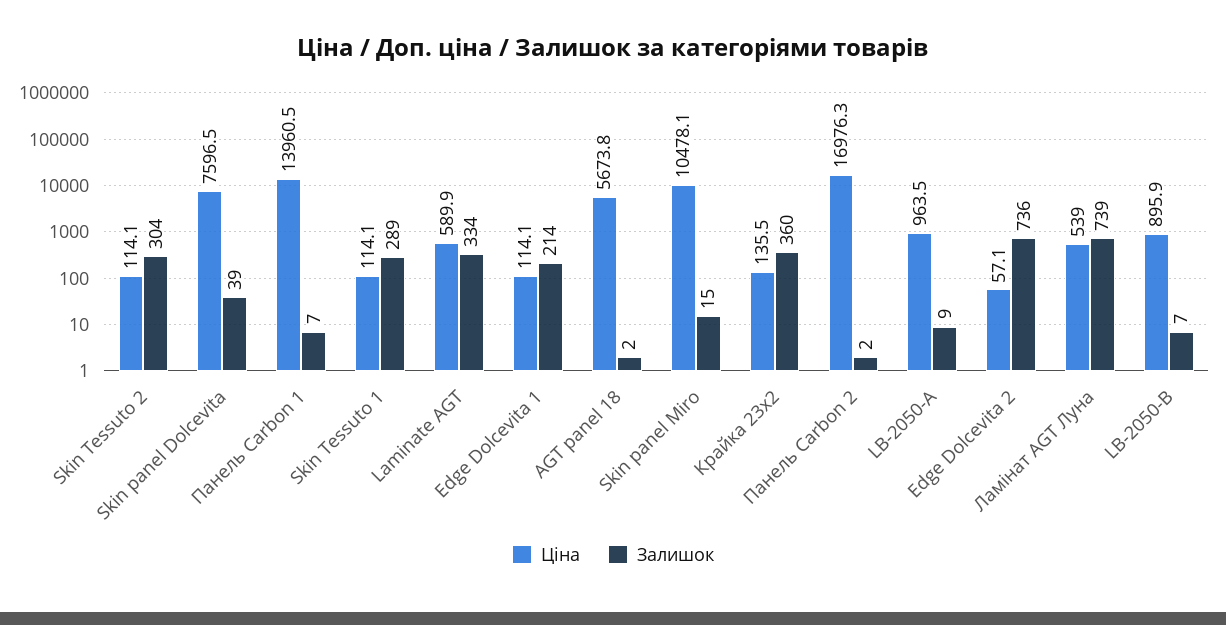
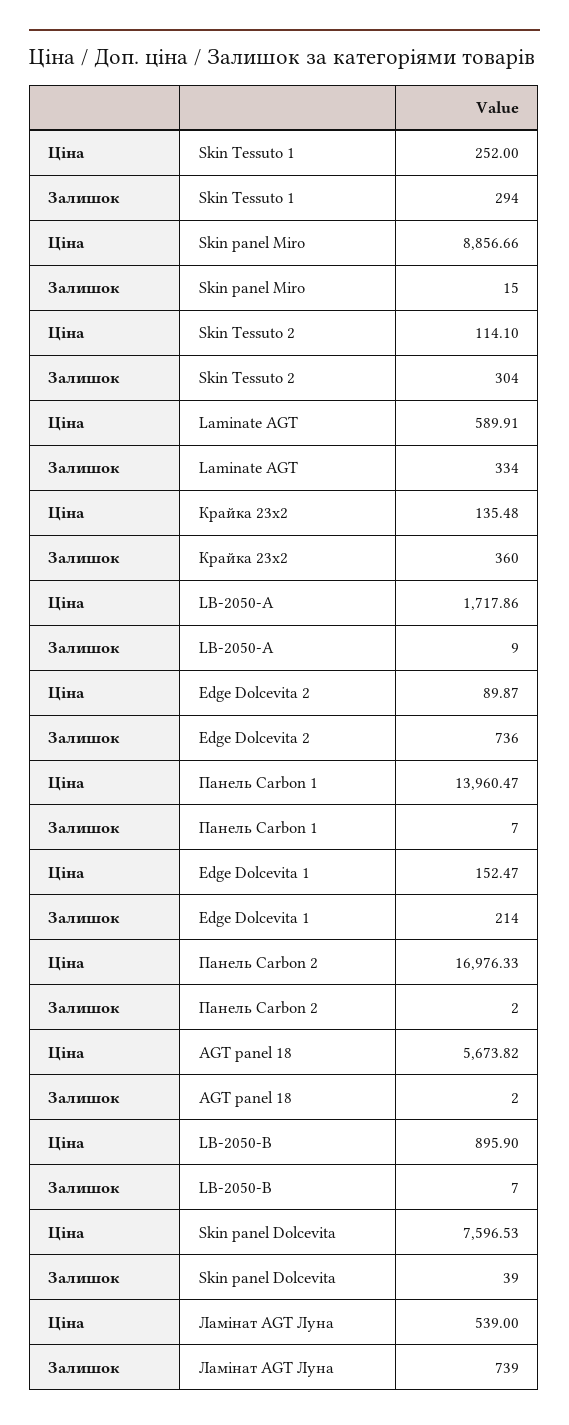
  {
    "Ціна": {
      "Skin Tessuto 2": 114.1,
      "Skin panel Dolcevita": 7596.53,
      "Панель Carbon 1": 13960.47,
-     "Skin Tessuto 1": 114.1,
+     "Skin Tessuto 1": 252,
      "Laminate AGT": 589.91,
-     "Edge Dolcevita 1": 114.1,
+     "Edge Dolcevita 1": 152.47,
      "AGT panel 18": 5673.82,
-     "Skin panel Miro": 10478.1,
+     "Skin panel Miro": 8856.66,
      "Крайка 23x2": 135.48,
      "Панель Carbon 2": 16976.33,
-     "LB-2050-А": 963.5,
+     "LB-2050-А": 1717.86,
-     "Edge Dolcevita 2": 57.1,
+     "Edge Dolcevita 2": 89.87,
      "Ламінат AGT Луна": 539,
      "LB-2050-В": 895.9
    },
    "Залишок": {
      "Skin Tessuto 2": 304,
      "Skin panel Dolcevita": 39,
      "Панель Carbon 1": 7,
-     "Skin Tessuto 1": 289,
+     "Skin Tessuto 1": 294,
      "Laminate AGT": 334,
      "Edge Dolcevita 1": 214,
      "AGT panel 18": 2,
      "Skin panel Miro": 15,
      "Крайка 23x2": 360,
      "Панель Carbon 2": 2,
      "LB-2050-А": 9,
      "Edge Dolcevita 2": 736,
      "Ламінат AGT Луна": 739,
      "LB-2050-В": 7
    }
  }

